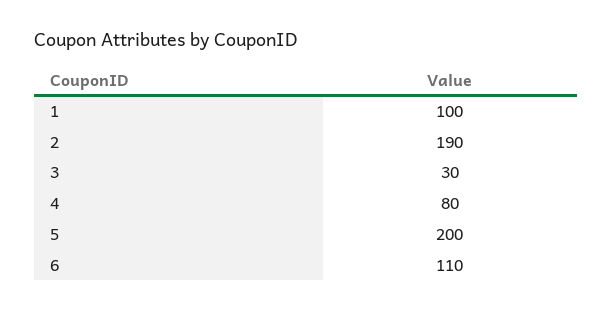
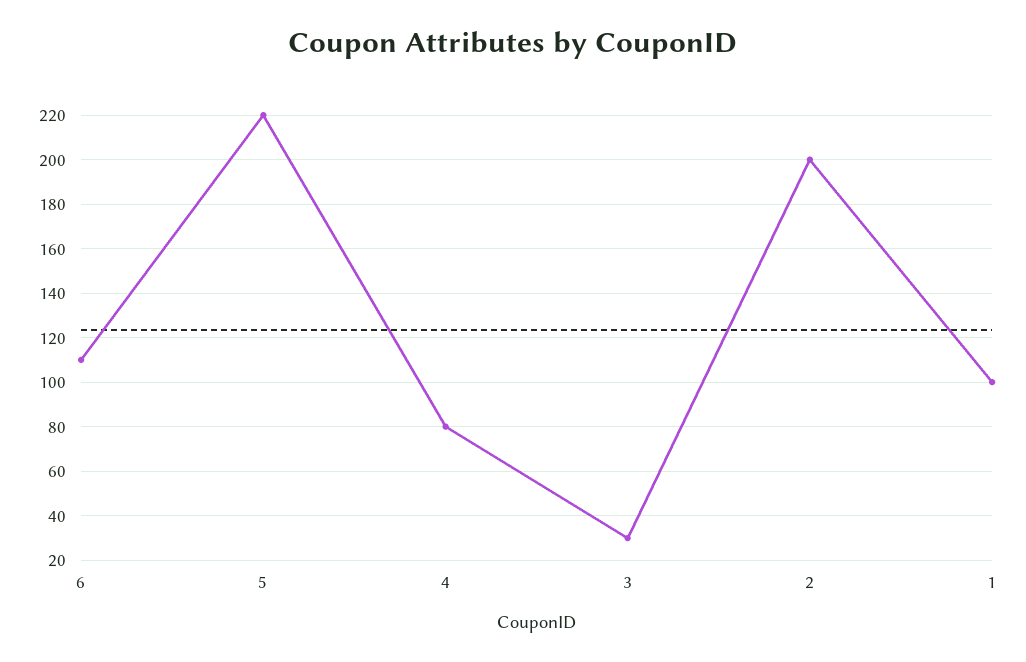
  {
    "1": 100,
-   "2": 190,
+   "2": 200,
    "3": 30,
    "4": 80,
-   "5": 200,
+   "5": 220,
    "6": 110
  }

